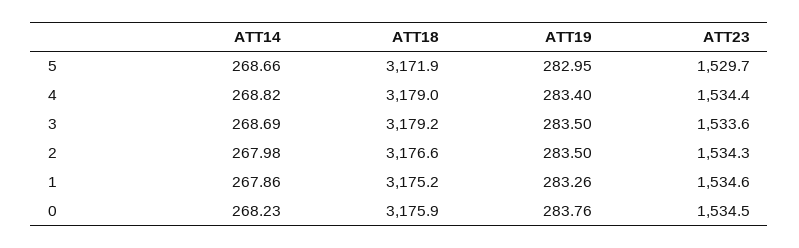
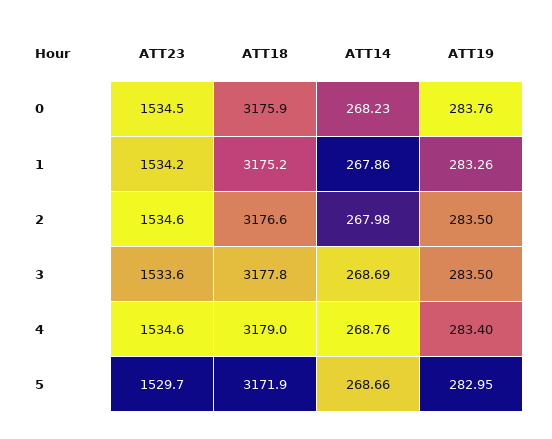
  {
    "ATT14": {
      "5": 268.66,
-     "4": 268.82,
+     "4": 268.76,
      "3": 268.69,
      "2": 267.98,
      "1": 267.86,
      "0": 268.23
    },
    "ATT18": {
      "5": 3171.9,
      "4": 3179,
-     "3": 3179.2,
+     "3": 3177.8,
      "2": 3176.6,
      "1": 3175.2,
      "0": 3175.9
    },
    "ATT19": {
      "5": 282.95,
      "4": 283.4,
      "3": 283.5,
      "2": 283.5,
      "1": 283.26,
      "0": 283.76
    },
    "ATT23": {
      "5": 1529.7,
-     "4": 1534.4,
+     "4": 1534.6,
      "3": 1533.6,
-     "2": 1534.3,
+     "2": 1534.6,
-     "1": 1534.6,
+     "1": 1534.2,
      "0": 1534.5
    }
  }

